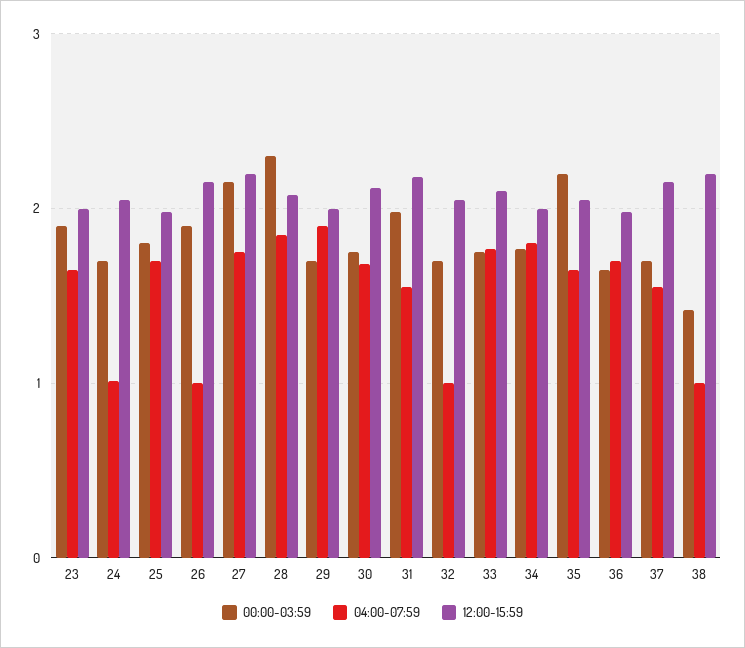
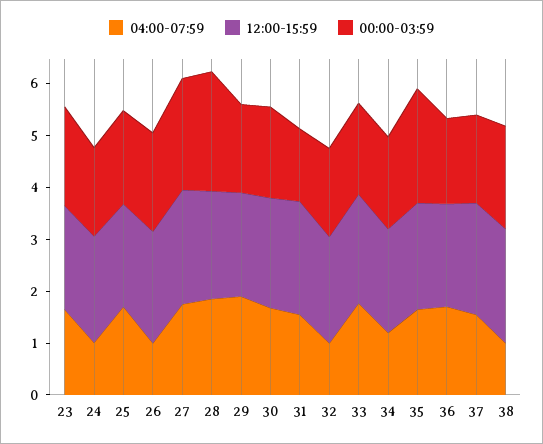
  {
    "00:00-03:59": {
      "23": 1.9,
      "24": 1.7,
      "25": 1.8,
      "26": 1.9,
      "27": 2.2,
      "28": 2.3,
      "29": 1.7,
      "30": 1.8,
-     "31": 2,
+     "31": 1.4,
      "32": 1.7,
      "33": 1.8,
      "34": 1.8,
      "35": 2.2,
      "36": 1.7,
      "37": 1.7,
-     "38": 1.4
+     "38": 2
    },
    "04:00-07:59": {
      "23": 1.7,
      "24": 1,
      "25": 1.7,
      "26": 1,
      "27": 1.8,
      "28": 1.9,
      "29": 1.9,
      "30": 1.7,
      "31": 1.6,
      "32": 1,
      "33": 1.8,
-     "34": 1.8,
+     "34": 1.2,
      "35": 1.7,
      "36": 1.7,
      "37": 1.6,
      "38": 1
    },
    "12:00-15:59": {
      "23": 2,
      "24": 2.1,
      "25": 2,
      "26": 2.2,
      "27": 2.2,
      "28": 2.1,
      "29": 2,
      "30": 2.1,
      "31": 2.2,
      "32": 2.1,
      "33": 2.1,
      "34": 2,
      "35": 2.1,
      "36": 2,
      "37": 2.2,
      "38": 2.2
    }
  }

